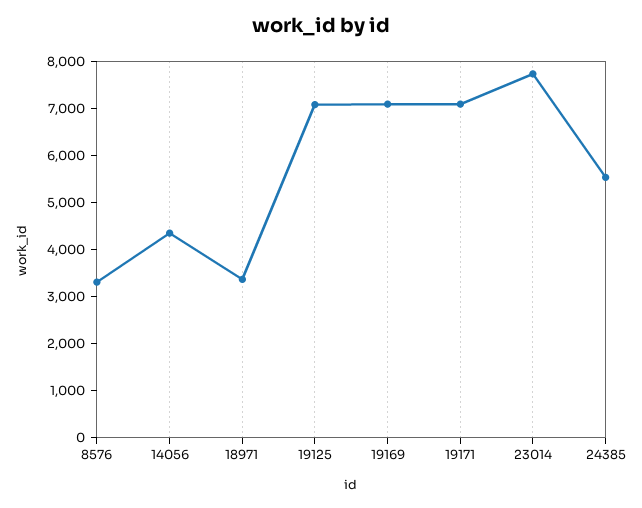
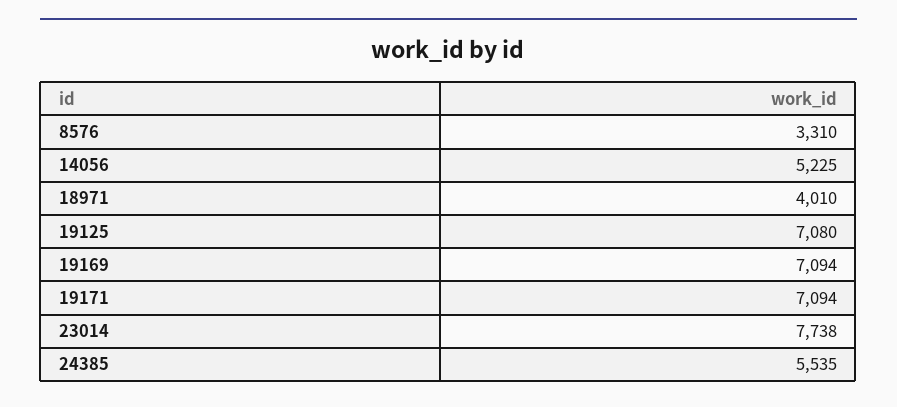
  {
    "8576": 3310,
-   "14056": 4400,
+   "14056": 5225,
-   "18971": 3400,
+   "18971": 4010,
    "19125": 7080,
    "19169": 7094,
    "19171": 7094,
    "23014": 7738,
    "24385": 5535
  }

